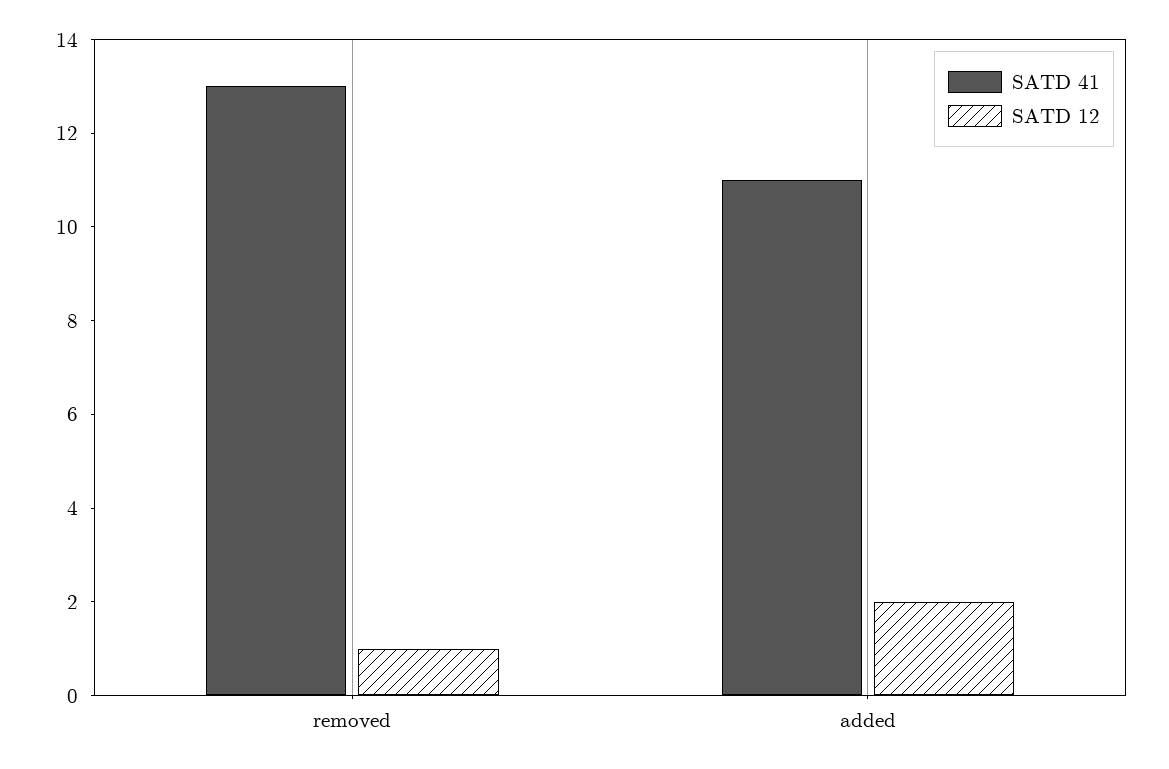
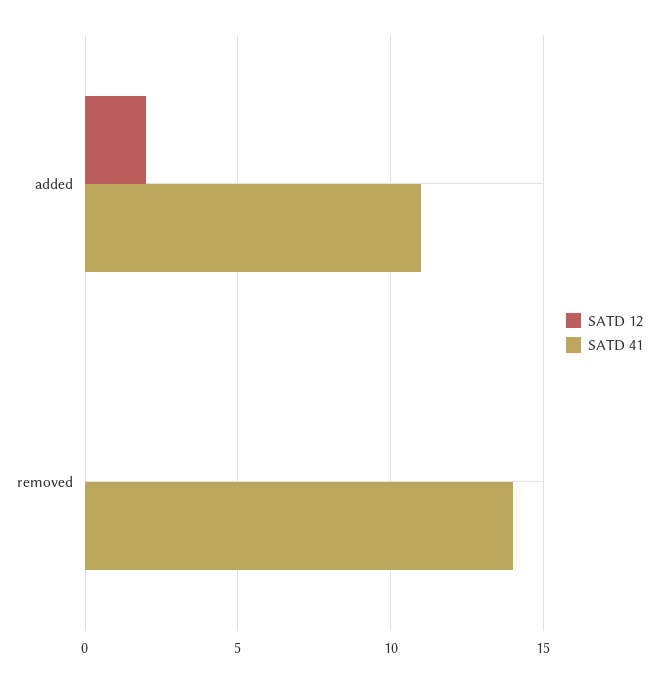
  {
    "SATD 41": {
-     "removed": 13,
+     "removed": 14,
      "added": 11
    },
    "SATD 12": {
-     "removed": 1,
+     "removed": 0,
      "added": 2
    }
  }

